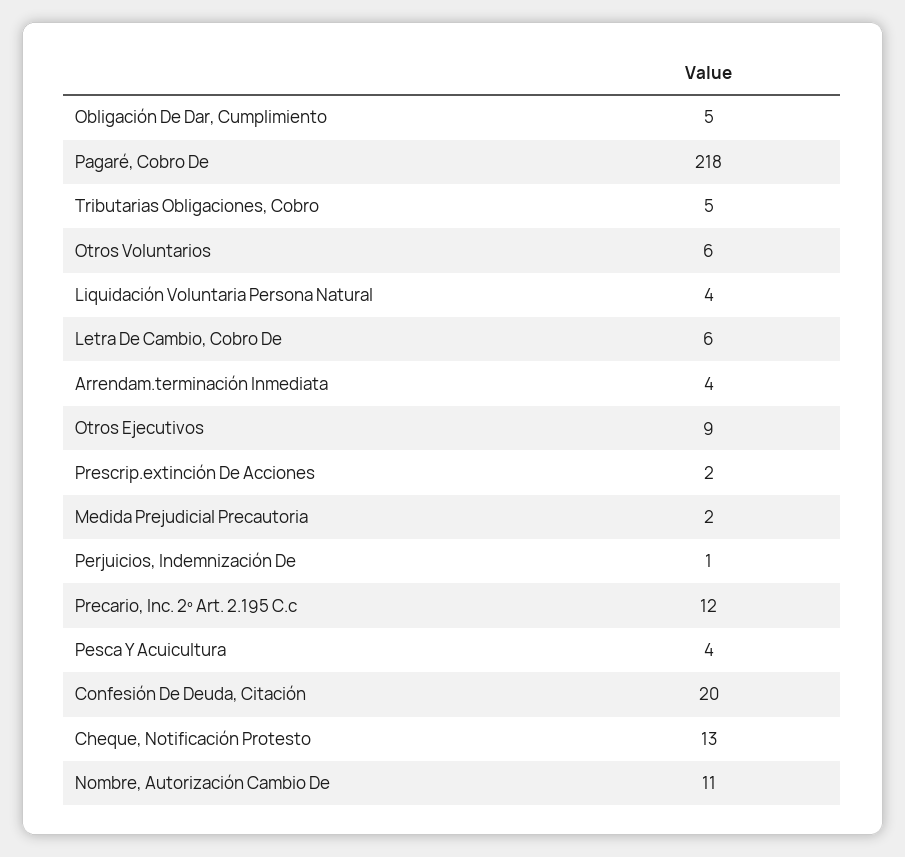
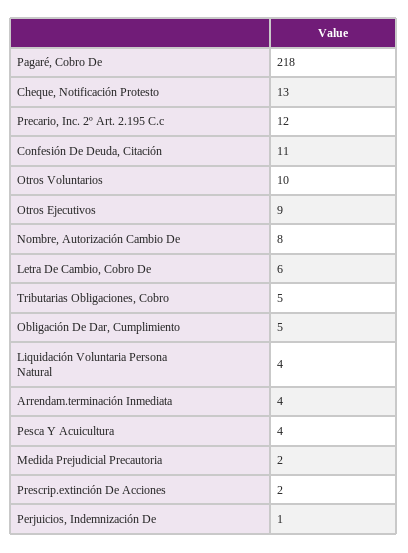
  {
    "Obligación De Dar, Cumplimiento": 5,
    "Pagaré, Cobro De": 218,
    "Tributarias Obligaciones, Cobro": 5,
-   "Otros Voluntarios": 6,
+   "Otros Voluntarios": 10,
    "Liquidación Voluntaria Persona Natural": 4,
    "Letra De Cambio, Cobro De": 6,
    "Arrendam.terminación Inmediata": 4,
    "Otros Ejecutivos": 9,
    "Prescrip.extinción De Acciones": 2,
    "Medida Prejudicial Precautoria": 2,
    "Perjuicios, Indemnización De": 1,
    "Precario, Inc. 2º Art. 2.195 C.c": 12,
    "Pesca Y Acuicultura": 4,
-   "Confesión De Deuda, Citación": 20,
+   "Confesión De Deuda, Citación": 11,
    "Cheque, Notificación Protesto": 13,
-   "Nombre, Autorización Cambio De": 11
+   "Nombre, Autorización Cambio De": 8
  }

